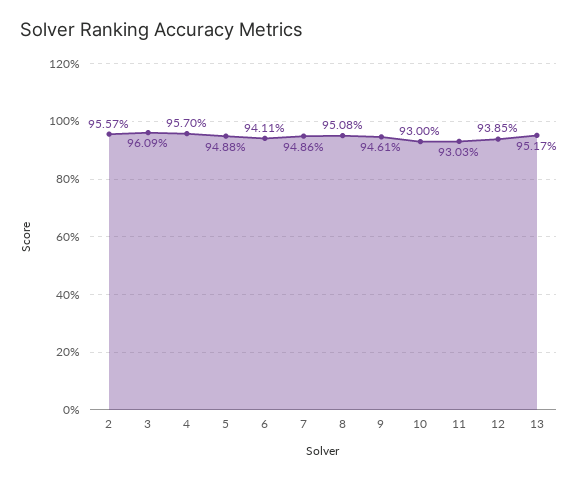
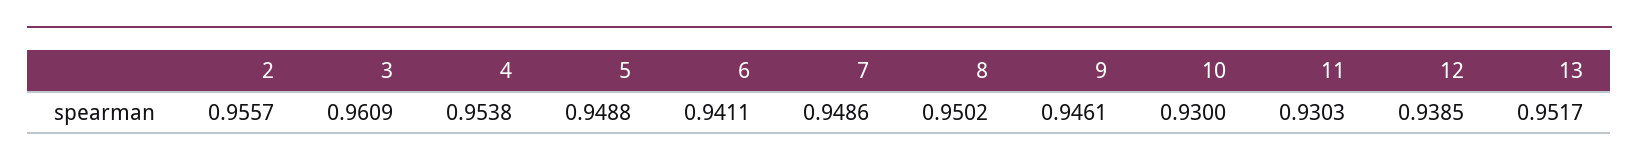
  {
    "2": 0.9557,
    "3": 0.9609,
-   "4": 0.957,
+   "4": 0.9538,
    "5": 0.9488,
    "6": 0.9411,
    "7": 0.9486,
-   "8": 0.9508,
+   "8": 0.9502,
    "9": 0.9461,
    "10": 0.93,
    "11": 0.9303,
    "12": 0.9385,
    "13": 0.9517
  }

